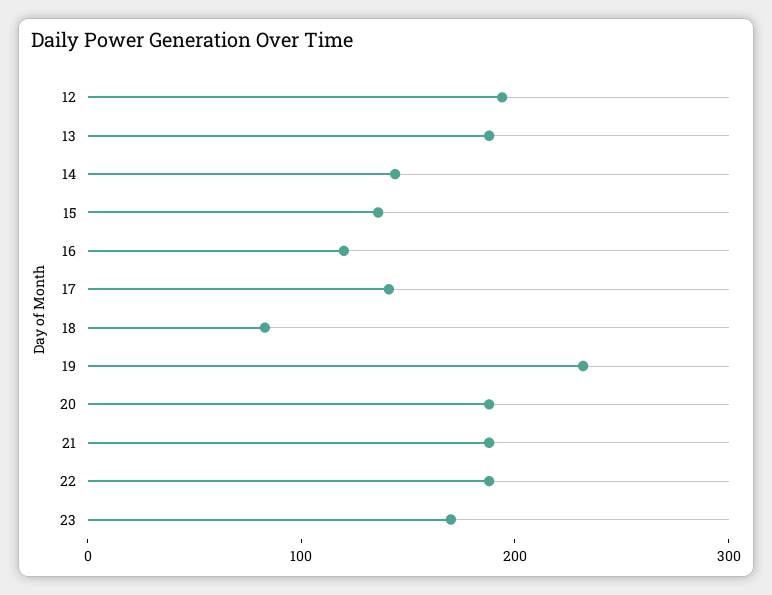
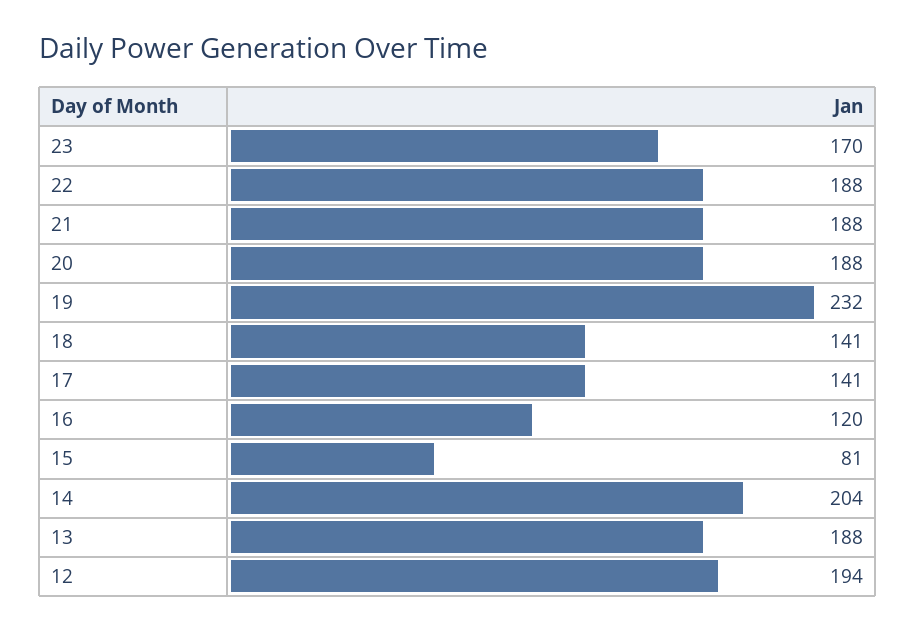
  {
    "12": 194,
    "13": 188,
-   "14": 140,
+   "14": 204,
-   "15": 140,
+   "15": 81,
    "16": 120,
    "17": 141,
-   "18": 80,
+   "18": 141,
    "19": 232,
    "20": 188,
    "21": 188,
    "22": 188,
    "23": 170
  }

